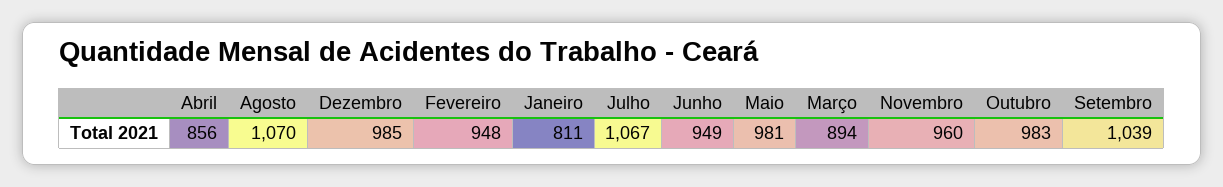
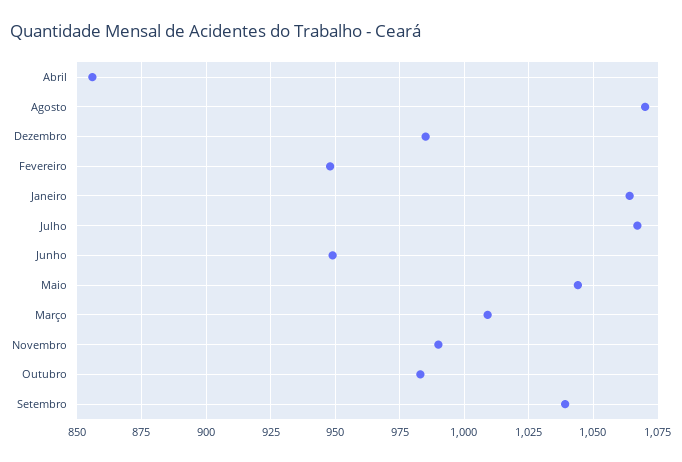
  {
    "Abril": 856,
    "Agosto": 1070,
    "Dezembro": 985,
    "Fevereiro": 948,
-   "Janeiro": 811,
+   "Janeiro": 1065,
    "Julho": 1067,
    "Junho": 949,
-   "Maio": 981,
+   "Maio": 1045,
-   "Março": 894,
+   "Março": 1010,
-   "Novembro": 960,
+   "Novembro": 990,
    "Outubro": 983,
    "Setembro": 1039
  }

